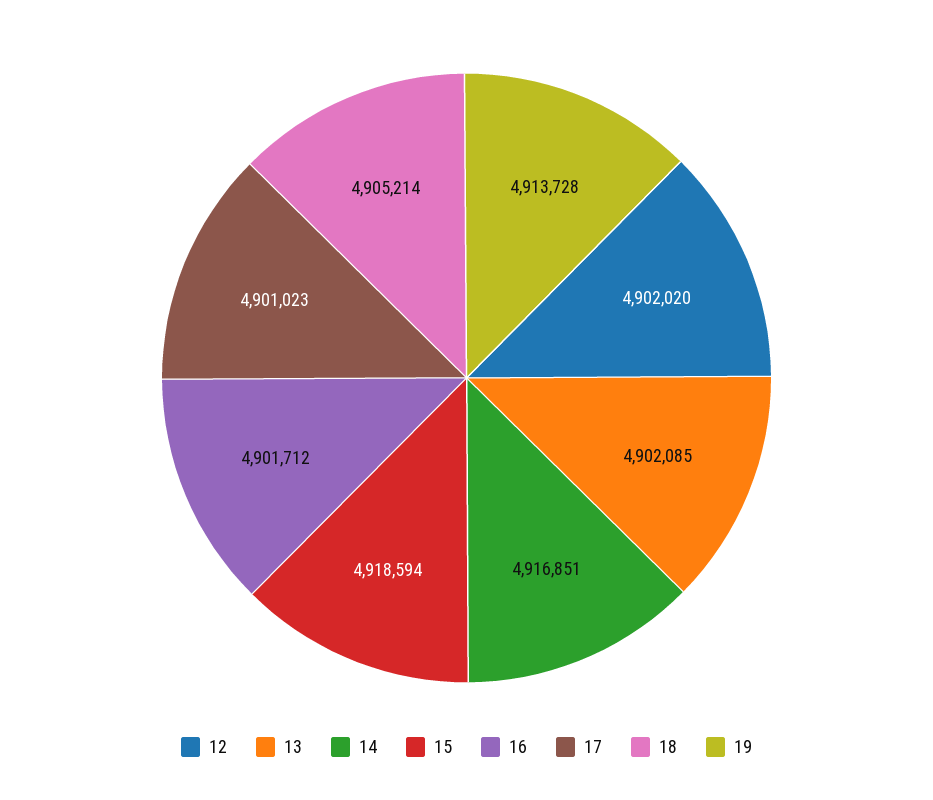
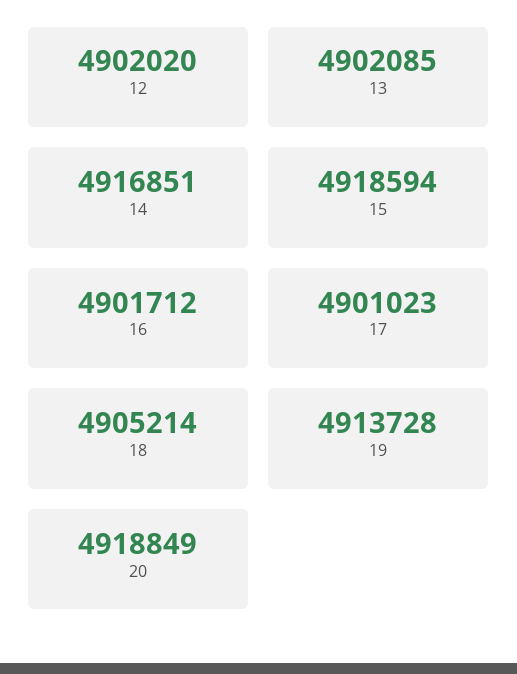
  {
    "12": 4902020,
    "13": 4902085,
    "14": 4916851,
    "15": 4918594,
    "16": 4901712,
    "17": 4901023,
    "18": 4905214,
-   "19": 4913728
+   "19": 4913728,
+   "20": 4918849
  }

